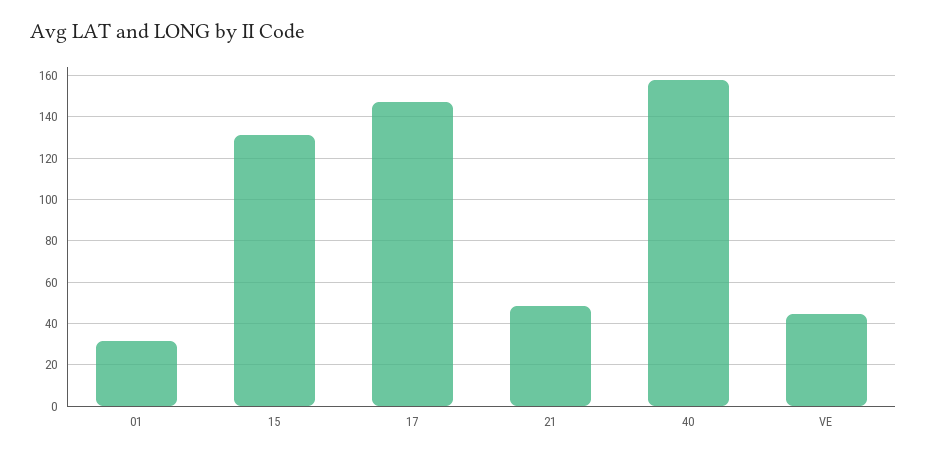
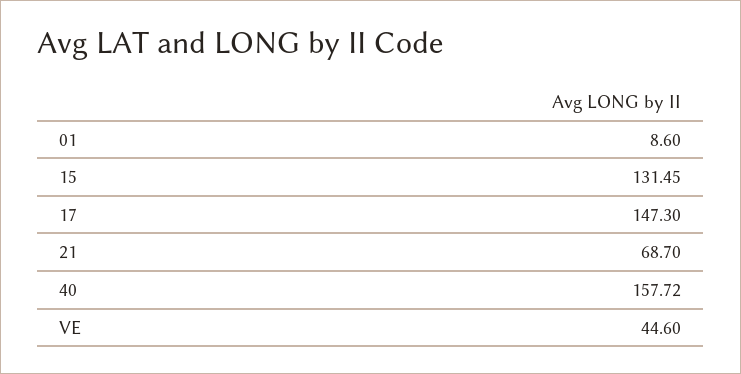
  {
-   "01": 30,
+   "01": 8.6,
    "15": 131.45,
    "17": 147.3,
-   "21": 50,
+   "21": 68.7,
    "40": 157.72,
    "VE": 44.6
  }

